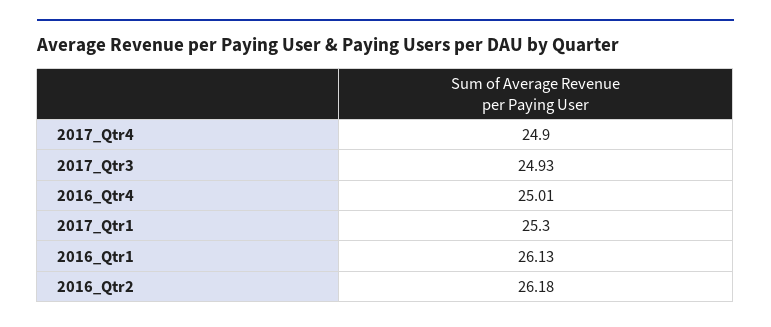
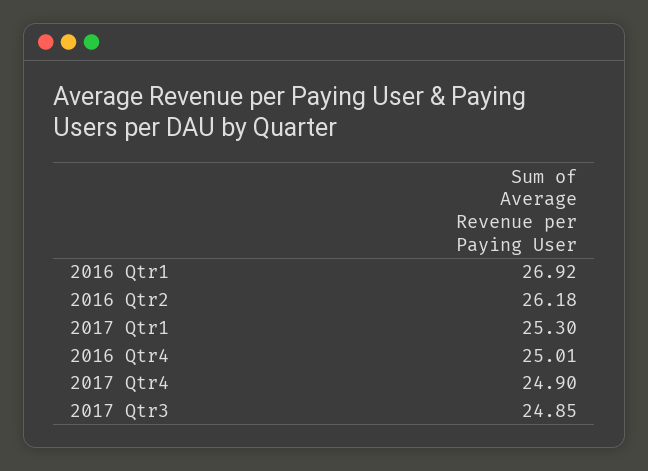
  {
    "2017_Qtr4": 24.9,
-   "2017_Qtr3": 24.93,
+   "2017_Qtr3": 24.85,
    "2016_Qtr4": 25.01,
    "2017_Qtr1": 25.3,
-   "2016_Qtr1": 26.13,
+   "2016_Qtr1": 26.92,
    "2016_Qtr2": 26.18
  }

